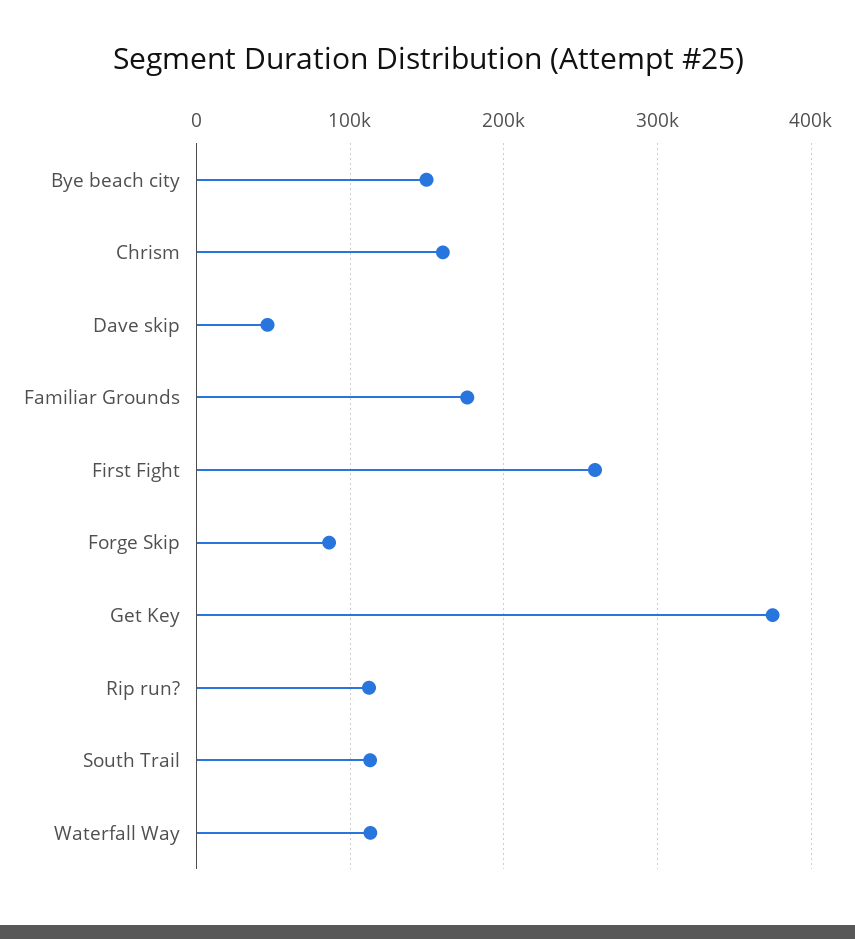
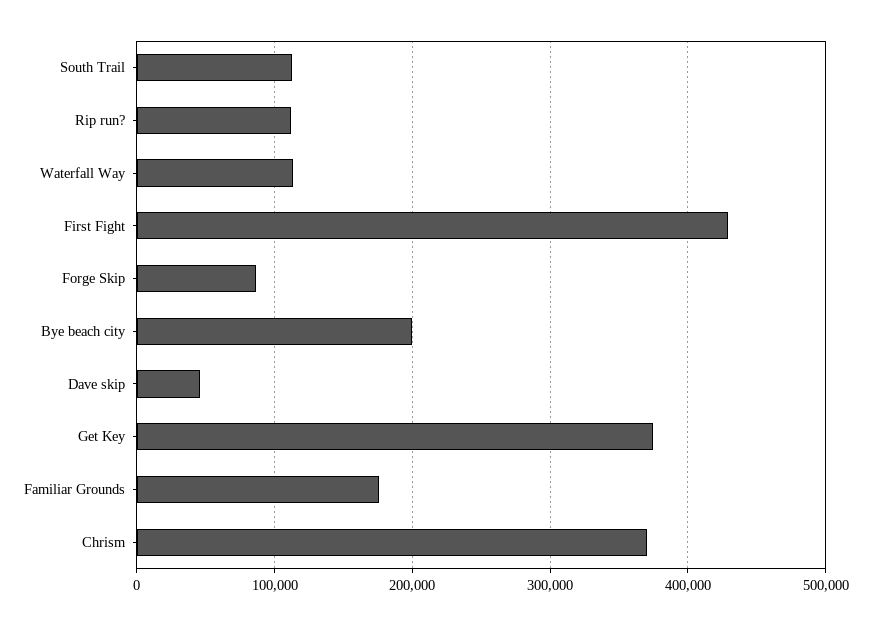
  {
-   "Bye beach city": 150000,
+   "Bye beach city": 200000,
-   "Chrism": 160000,
+   "Chrism": 370000,
    "Dave skip": 50000,
    "Familiar Grounds": 180000,
-   "First Fight": 260000,
+   "First Fight": 430000,
    "Forge Skip": 90000,
    "Get Key": 370000,
    "Rip run?": 110000,
    "South Trail": 110000,
    "Waterfall Way": 110000
  }

